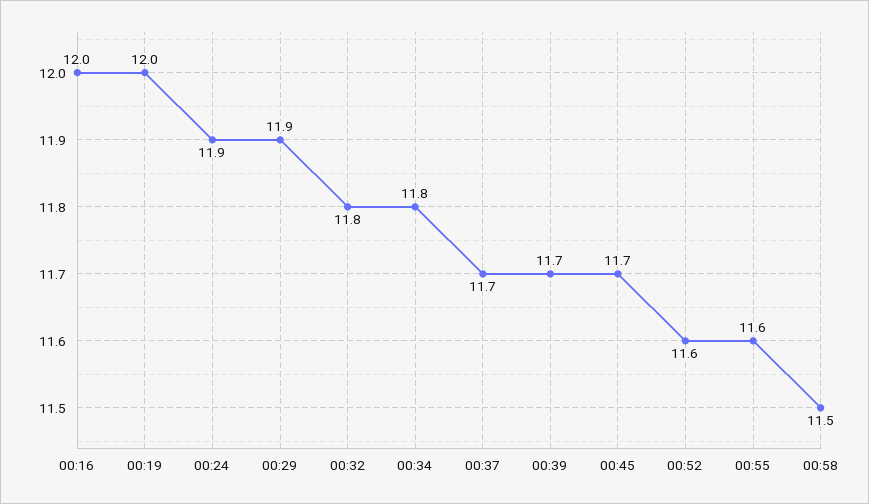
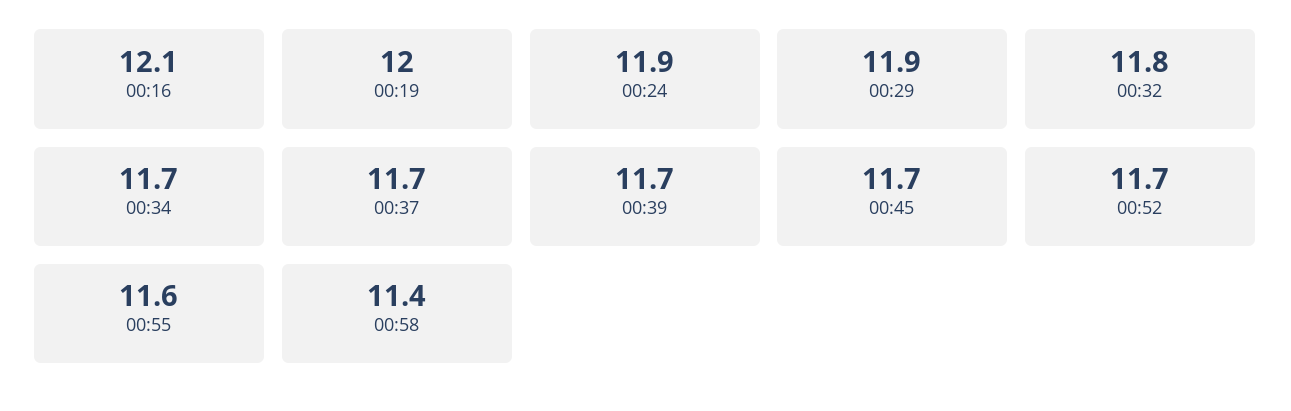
  {
-   "00:16": 12,
+   "00:16": 12.1,
    "00:19": 12,
    "00:24": 11.9,
    "00:29": 11.9,
    "00:32": 11.8,
-   "00:34": 11.8,
+   "00:34": 11.7,
    "00:37": 11.7,
    "00:39": 11.7,
    "00:45": 11.7,
-   "00:52": 11.6,
+   "00:52": 11.7,
    "00:55": 11.6,
-   "00:58": 11.5
+   "00:58": 11.4
  }

